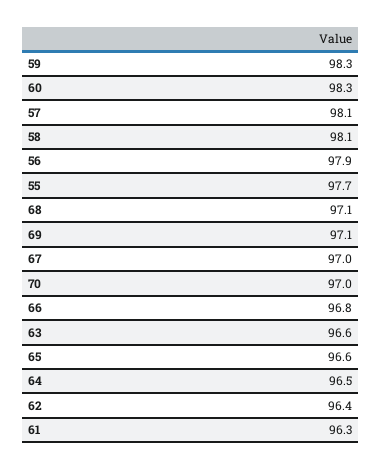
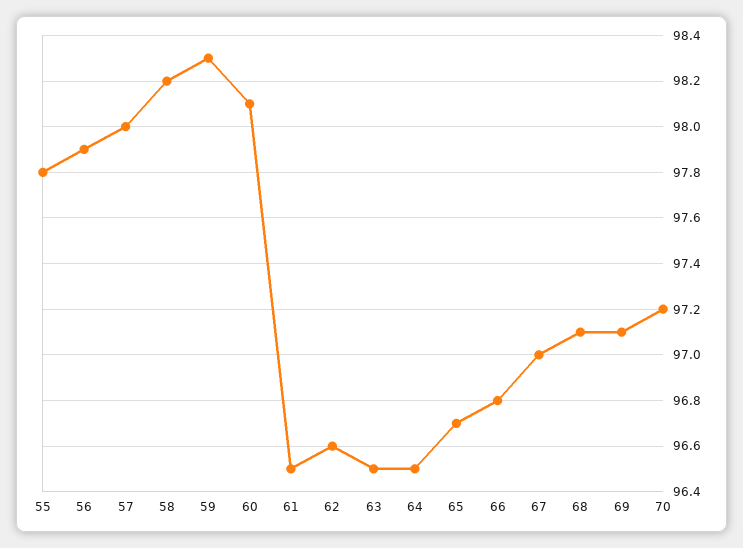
  {
    "59": 98.3,
-   "60": 98.3,
+   "60": 98.1,
-   "57": 98.1,
+   "57": 98,
-   "58": 98.1,
+   "58": 98.2,
    "56": 97.9,
-   "55": 97.7,
+   "55": 97.8,
    "68": 97.1,
    "69": 97.1,
    "67": 97,
-   "70": 97,
+   "70": 97.2,
    "66": 96.8,
-   "63": 96.6,
+   "63": 96.5,
-   "65": 96.6,
+   "65": 96.7,
    "64": 96.5,
-   "62": 96.4,
+   "62": 96.6,
-   "61": 96.3
+   "61": 96.5
  }

